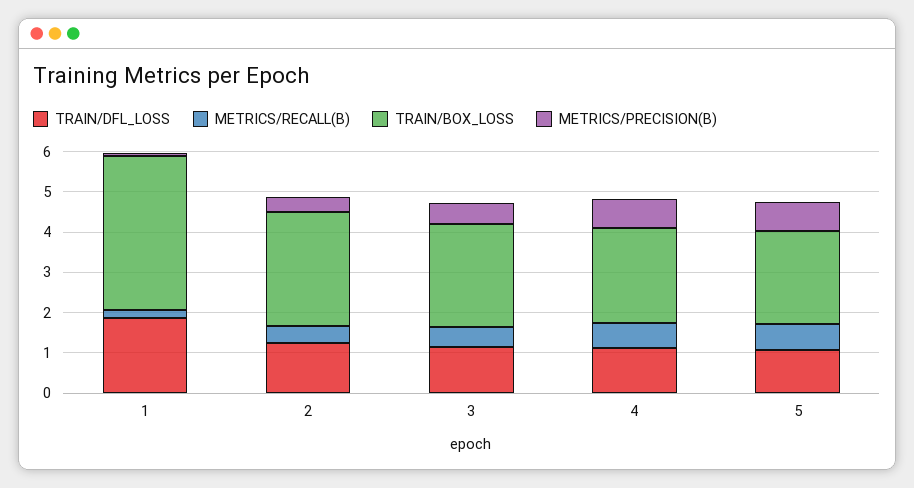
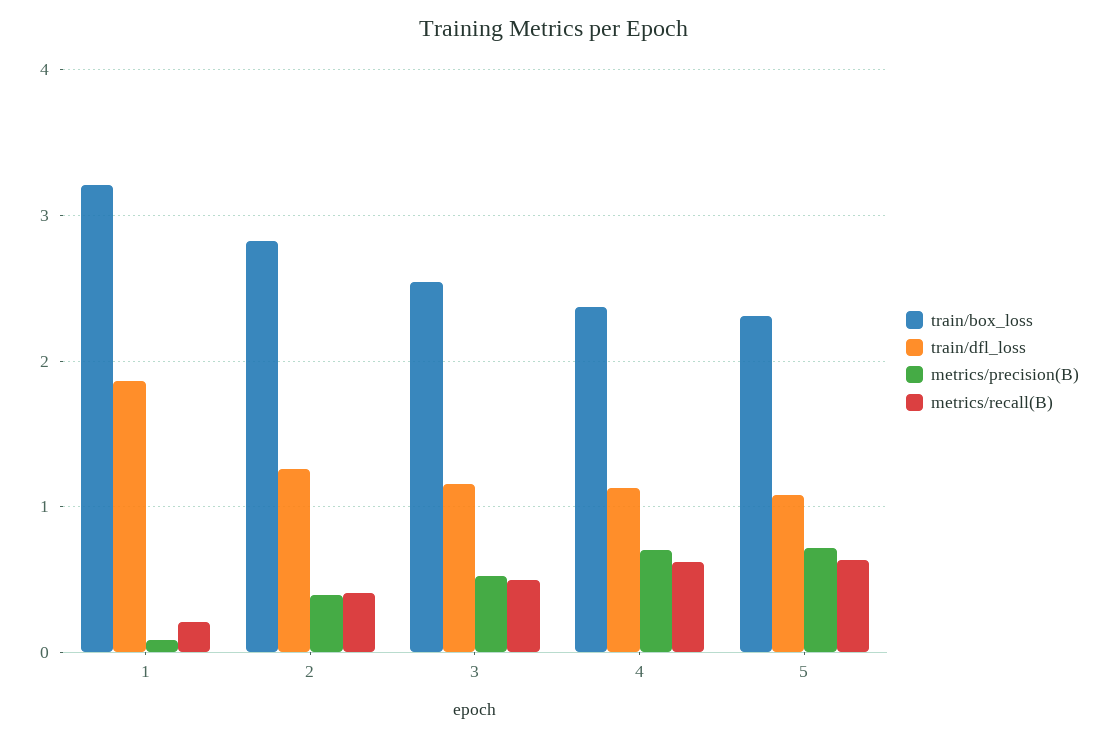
  {
    "TRAIN/DFL_LOSS": {
      "1": 1.9,
      "2": 1.3,
      "3": 1.2,
      "4": 1.1,
      "5": 1.1
    },
    "METRICS/RECALL(B)": {
      "1": 0.2,
      "2": 0.4,
      "3": 0.5,
      "4": 0.6,
      "5": 0.6
    },
    "TRAIN/BOX_LOSS": {
-     "1": 3.8,
+     "1": 3.2,
      "2": 2.8,
      "3": 2.5,
      "4": 2.4,
      "5": 2.3
    },
    "METRICS/PRECISION(B)": {
      "1": 0.1,
      "2": 0.4,
      "3": 0.5,
      "4": 0.7,
      "5": 0.7
    }
  }

